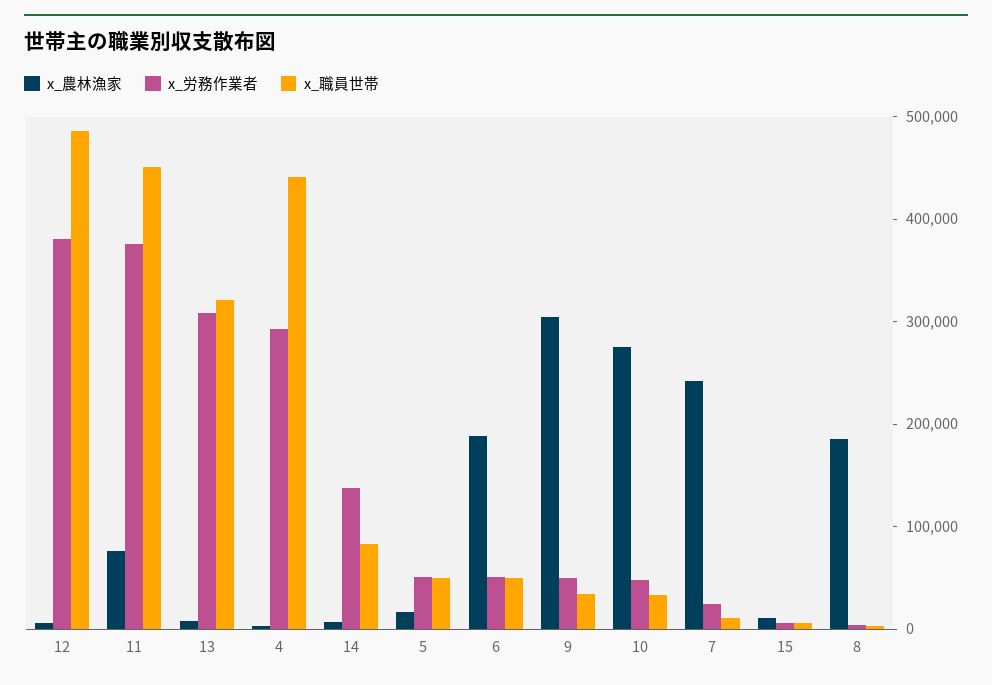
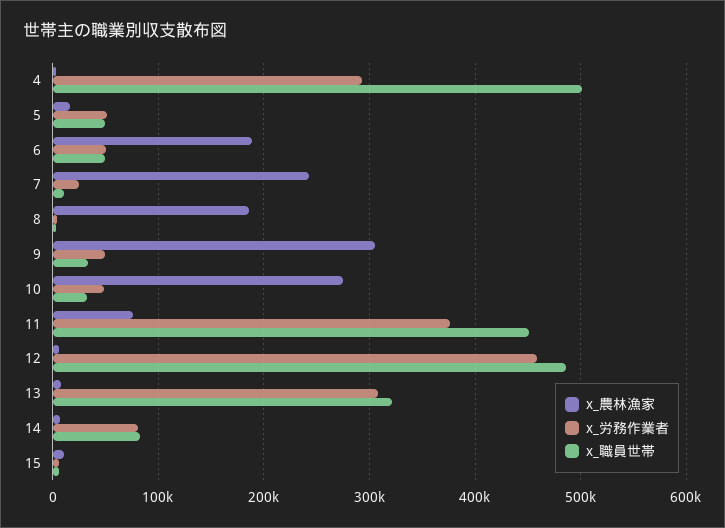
  {
    "x_農林漁家": {
      "12": 10000,
      "11": 80000,
      "13": 10000,
      "4": 0,
      "14": 10000,
      "5": 20000,
      "6": 190000,
      "9": 300000,
      "10": 270000,
      "7": 240000,
      "15": 10000,
      "8": 190000
    },
    "x_労務作業者": {
-     "12": 380000,
+     "12": 460000,
      "11": 380000,
      "13": 310000,
      "4": 290000,
-     "14": 140000,
+     "14": 80000,
      "5": 50000,
      "6": 50000,
      "9": 50000,
      "10": 50000,
      "7": 20000,
      "15": 10000,
      "8": 0
    },
    "x_職員世帯": {
      "12": 490000,
      "11": 450000,
      "13": 320000,
-     "4": 440000,
+     "4": 500000,
      "14": 80000,
      "5": 50000,
      "6": 50000,
      "9": 30000,
      "10": 30000,
      "7": 10000,
      "15": 10000,
      "8": 0
    }
  }

